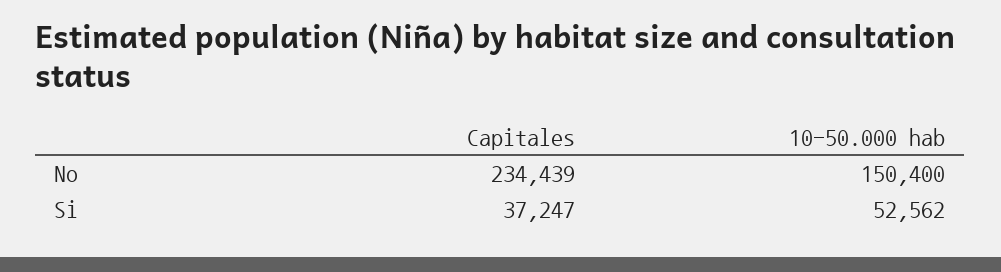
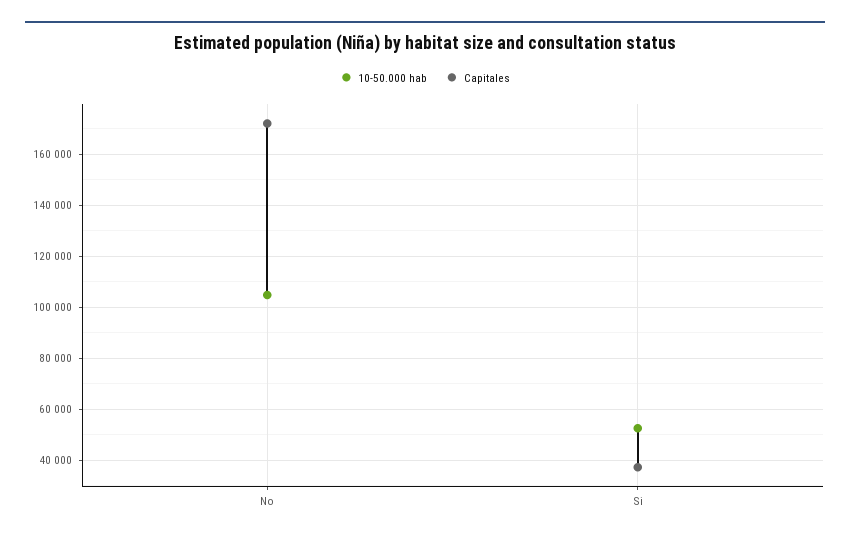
  {
    "Capitales": {
-     "No": 234439,
+     "No": 172500,
      "Si": 37247
    },
    "10-50.000 hab": {
-     "No": 150400,
+     "No": 105000,
      "Si": 52562
    }
  }

